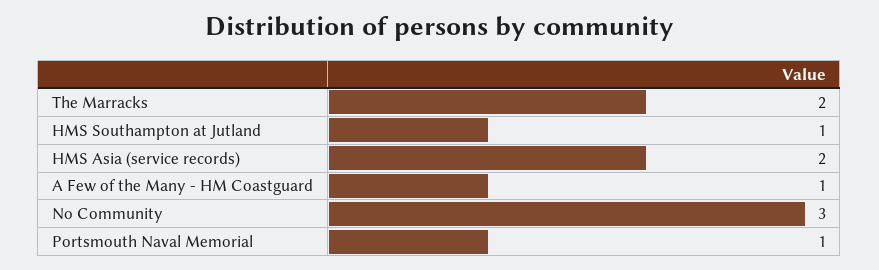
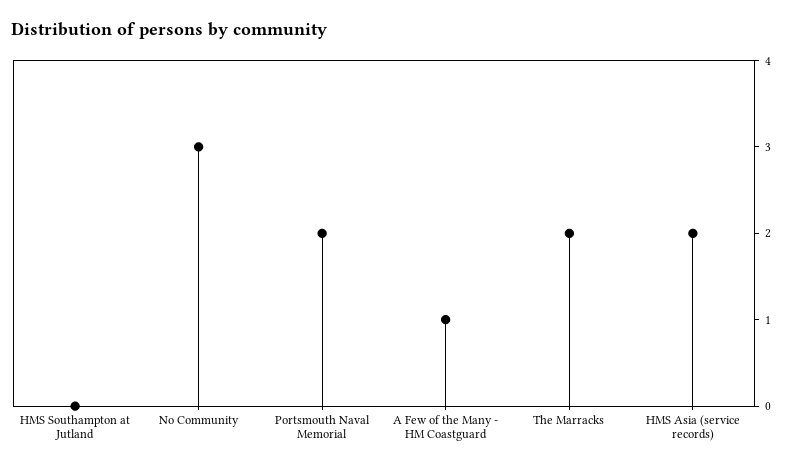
  {
    "The Marracks": 2,
-   "HMS Southampton at Jutland": 1,
+   "HMS Southampton at Jutland": 0,
    "HMS Asia (service records)": 2,
    "A Few of the Many - HM Coastguard": 1,
    "No Community": 3,
-   "Portsmouth Naval Memorial": 1
+   "Portsmouth Naval Memorial": 2
  }

